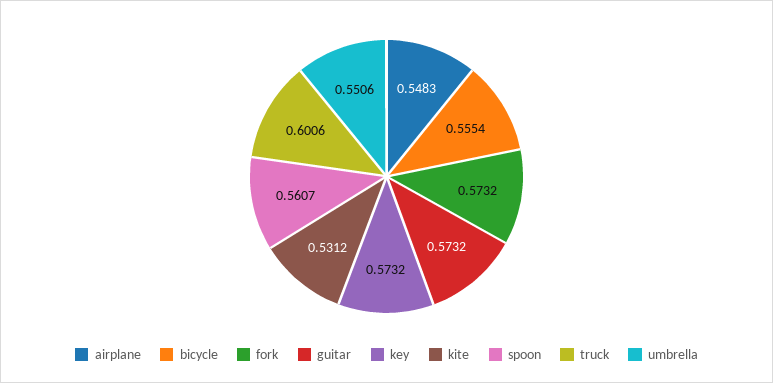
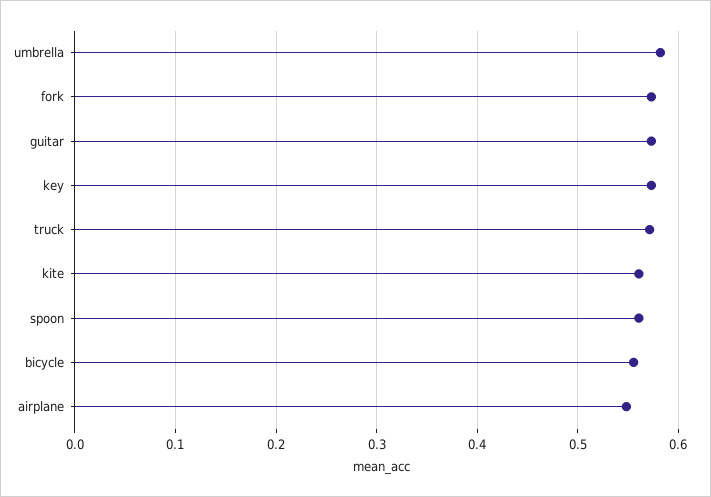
  {
    "airplane": 0.5483,
    "bicycle": 0.5554,
    "fork": 0.5732,
    "guitar": 0.5732,
    "key": 0.5732,
-   "kite": 0.5312,
+   "kite": 0.56,
    "spoon": 0.5607,
-   "truck": 0.6006,
+   "truck": 0.57,
-   "umbrella": 0.5506
+   "umbrella": 0.58
  }

